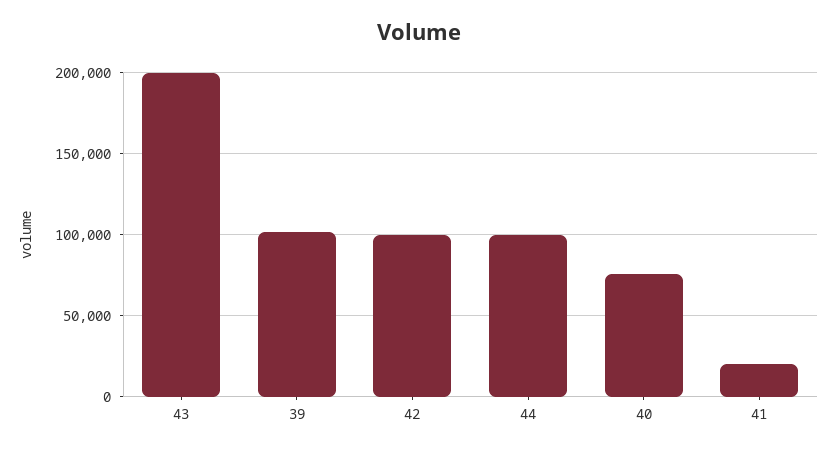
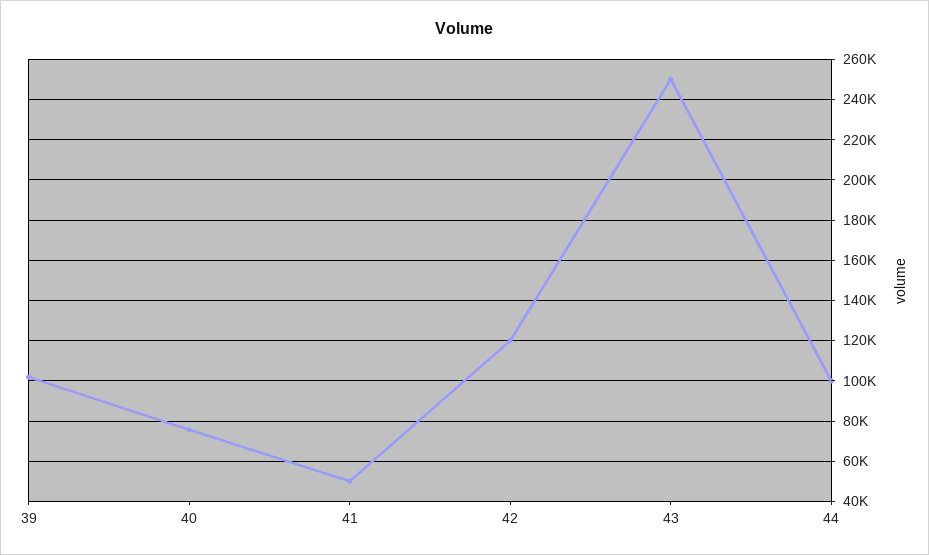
  {
-   "43": 200000,
+   "43": 250000,
    "39": 100000,
-   "42": 100000,
+   "42": 120000,
    "44": 100000,
    "40": 75000,
-   "41": 20000
+   "41": 50000
  }

